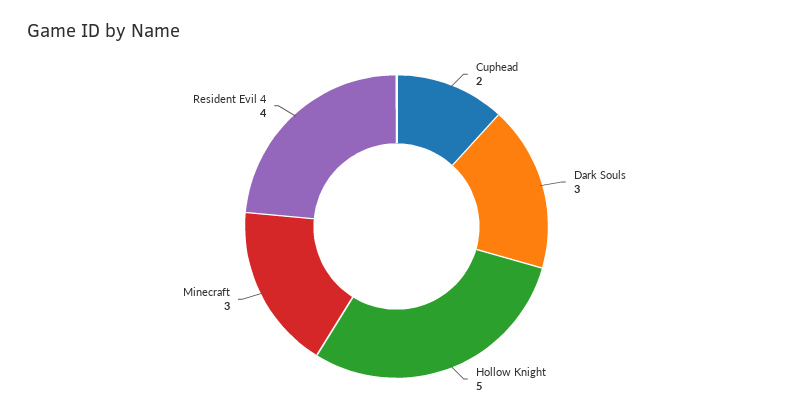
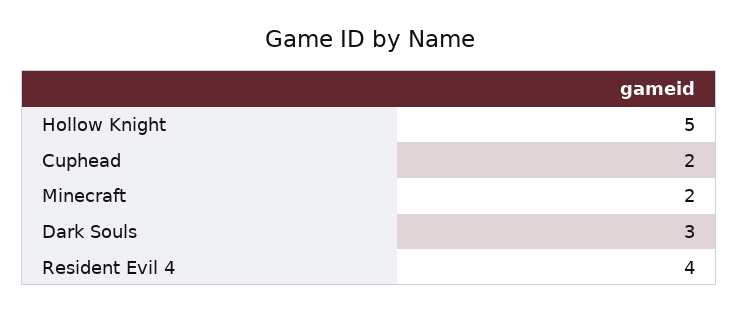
  {
    "Cuphead": 2,
    "Dark Souls": 3,
    "Hollow Knight": 5,
-   "Minecraft": 3,
+   "Minecraft": 2,
    "Resident Evil 4": 4
  }

